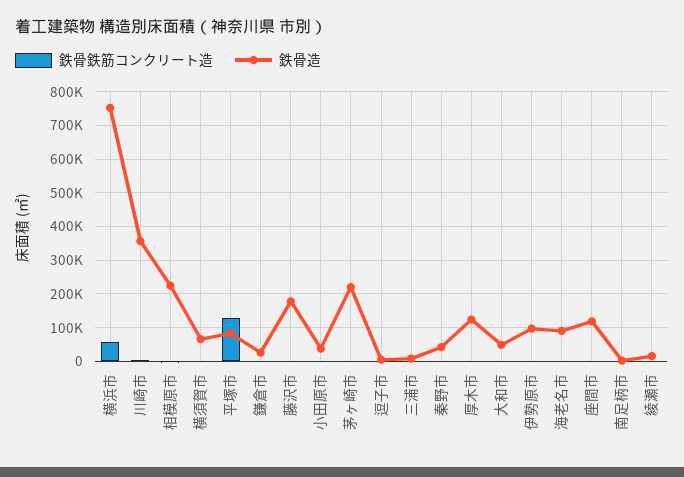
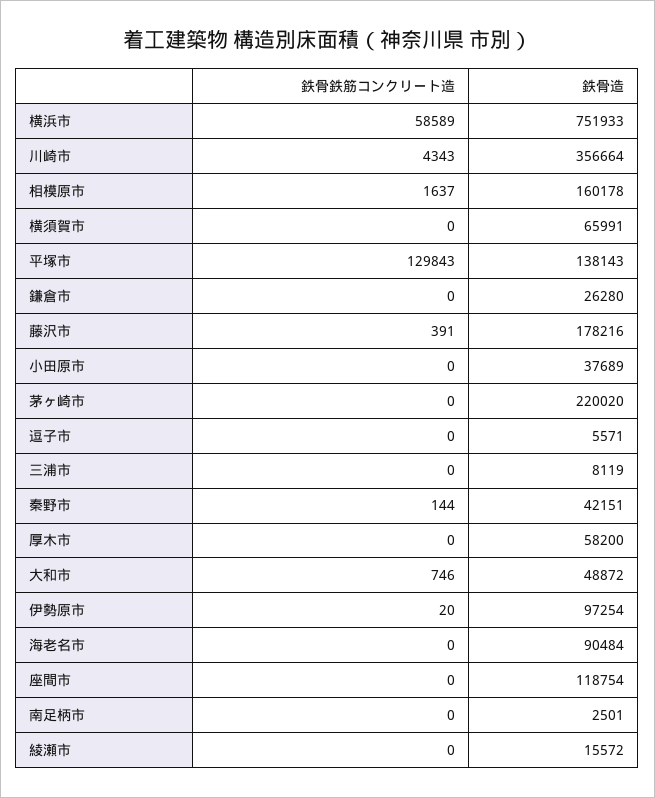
  {
    "鉄骨鉄筋コンクリート造": {
      "横浜市": 58589,
      "川崎市": 4343,
      "相模原市": 1637,
      "横須賀市": 0,
      "平塚市": 129843,
      "鎌倉市": 0,
      "藤沢市": 391,
      "小田原市": 0,
      "茅ヶ崎市": 0,
      "逗子市": 0,
      "三浦市": 0,
      "秦野市": 144,
      "厚木市": 0,
      "大和市": 746,
      "伊勢原市": 20,
      "海老名市": 0,
      "座間市": 0,
      "南足柄市": 0,
      "綾瀬市": 0
    },
    "鉄骨造": {
      "横浜市": 751933,
      "川崎市": 356664,
-     "相模原市": 220000,
+     "相模原市": 160178,
      "横須賀市": 65991,
-     "平塚市": 80000,
+     "平塚市": 138143,
      "鎌倉市": 26280,
      "藤沢市": 178216,
      "小田原市": 37689,
      "茅ヶ崎市": 220020,
      "逗子市": 5571,
      "三浦市": 8119,
      "秦野市": 42151,
-     "厚木市": 120000,
+     "厚木市": 58200,
      "大和市": 48872,
      "伊勢原市": 97254,
      "海老名市": 90484,
      "座間市": 118754,
      "南足柄市": 2501,
      "綾瀬市": 15572
    }
  }

